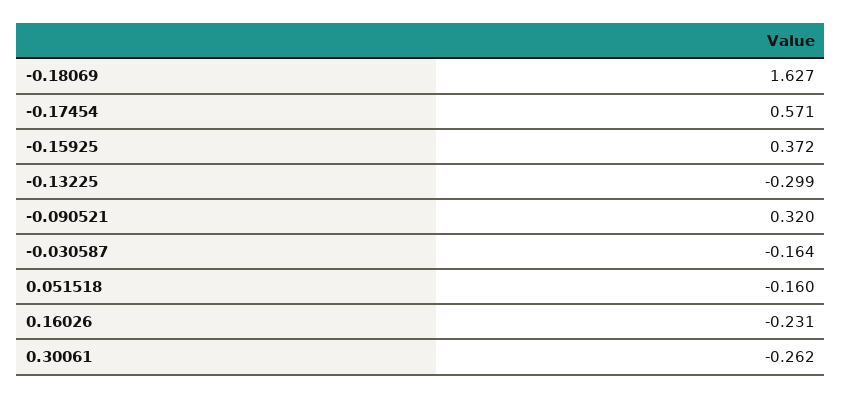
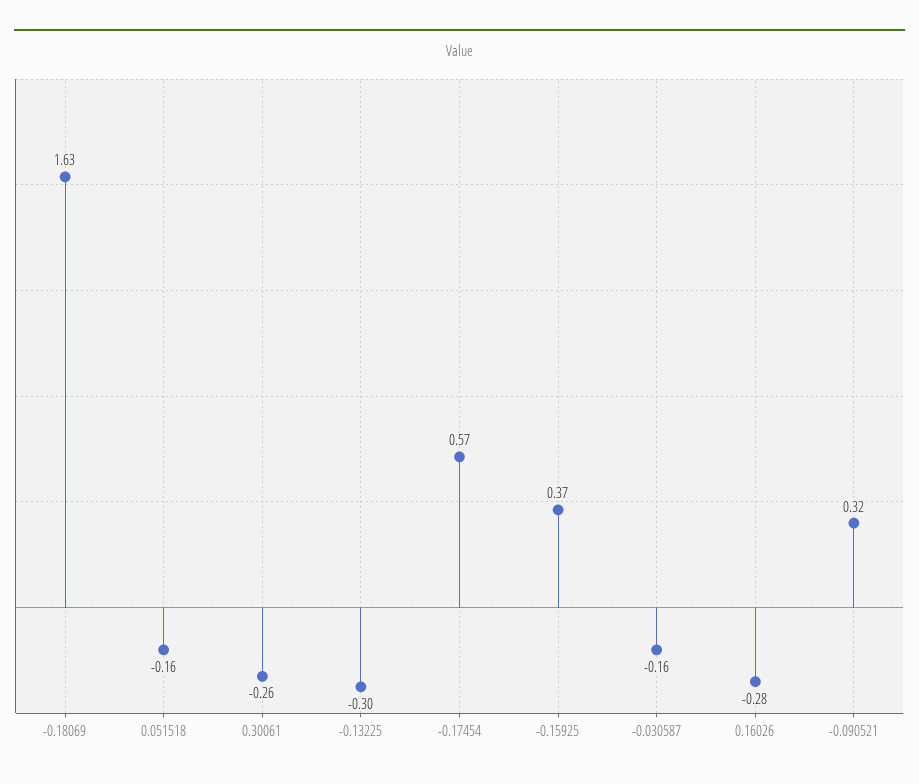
  {
    "-0.18069": 1.627,
    "-0.17454": 0.571,
    "-0.15925": 0.372,
    "-0.13225": -0.299,
    "-0.090521": 0.32,
    "-0.030587": -0.164,
    "0.051518": -0.16,
-   "0.16026": -0.231,
+   "0.16026": -0.28,
    "0.30061": -0.262
  }

